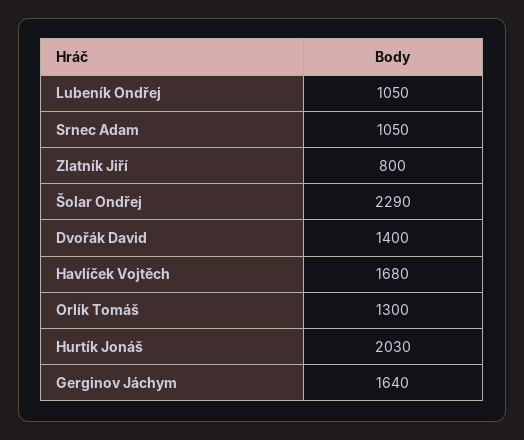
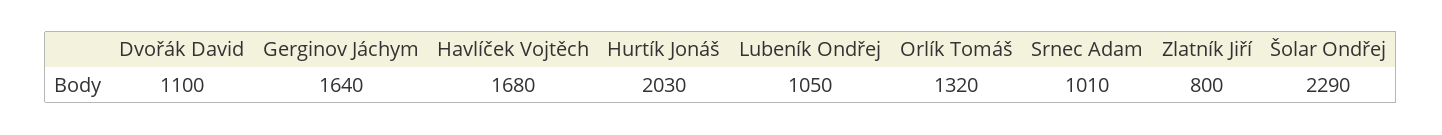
  {
    "Lubeník Ondřej": 1050,
-   "Srnec Adam": 1050,
+   "Srnec Adam": 1010,
    "Zlatník Jiří": 800,
    "Šolar Ondřej": 2290,
-   "Dvořák David": 1400,
+   "Dvořák David": 1100,
    "Havlíček Vojtěch": 1680,
-   "Orlík Tomáš": 1300,
+   "Orlík Tomáš": 1320,
    "Hurtík Jonáš": 2030,
    "Gerginov Jáchym": 1640
  }

